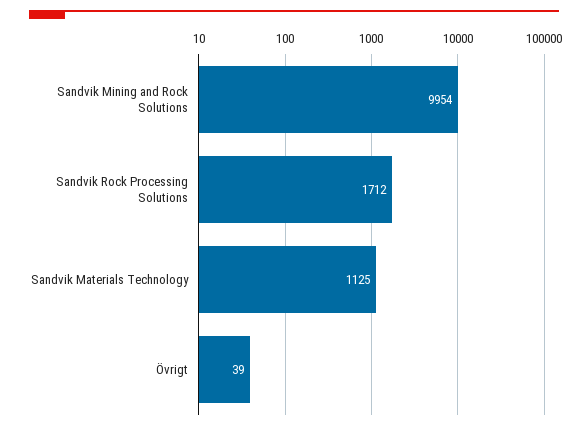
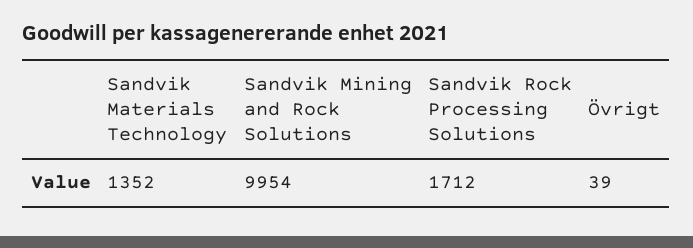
  {
    "Sandvik Mining and Rock Solutions": 9954,
    "Sandvik Rock Processing Solutions": 1712,
-   "Sandvik Materials Technology": 1125,
+   "Sandvik Materials Technology": 1352,
    "Övrigt": 39
  }

